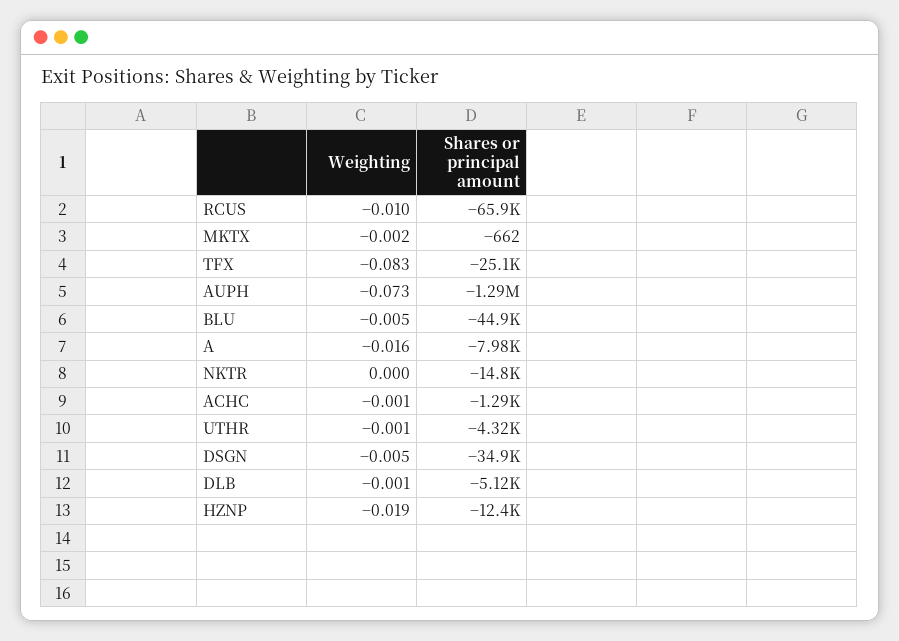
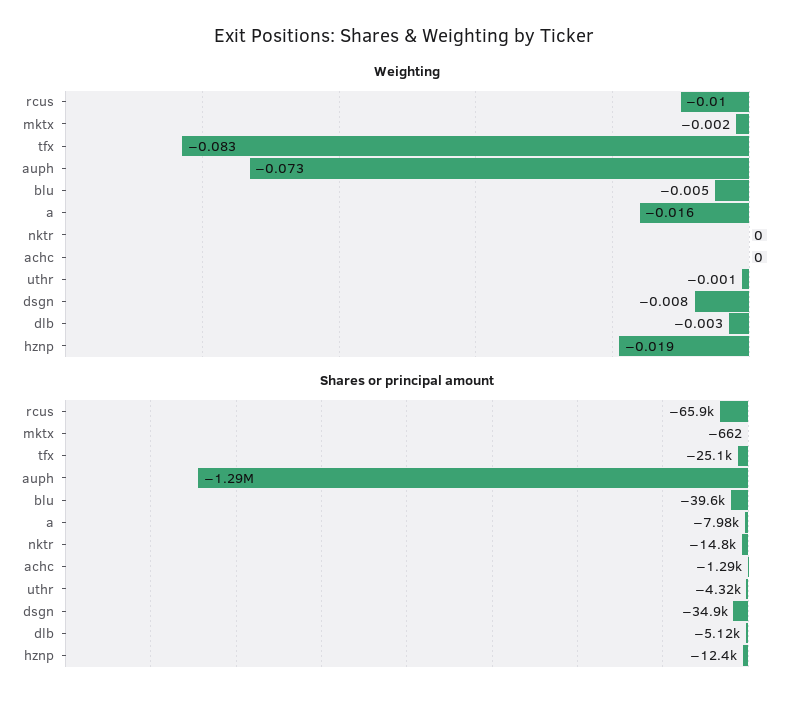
  {
    "Weighting": {
      "RCUS": -0.01,
      "MKTX": -0.002,
      "TFX": -0.083,
      "AUPH": -0.073,
      "BLU": -0.005,
      "A": -0.016,
      "NKTR": 0,
-     "ACHC": -0.001,
+     "ACHC": 0,
      "UTHR": -0.001,
-     "DSGN": -0.005,
+     "DSGN": -0.008,
-     "DLB": -0.001,
+     "DLB": -0.003,
      "HZNP": -0.019
    },
    "Shares or principal amount": {
      "RCUS": -65900,
      "MKTX": -662,
      "TFX": -25100,
      "AUPH": -1290000,
-     "BLU": -44900,
+     "BLU": -39600,
      "A": -7980,
      "NKTR": -14800,
      "ACHC": -1290,
      "UTHR": -4320,
      "DSGN": -34900,
      "DLB": -5120,
      "HZNP": -12400
    }
  }

